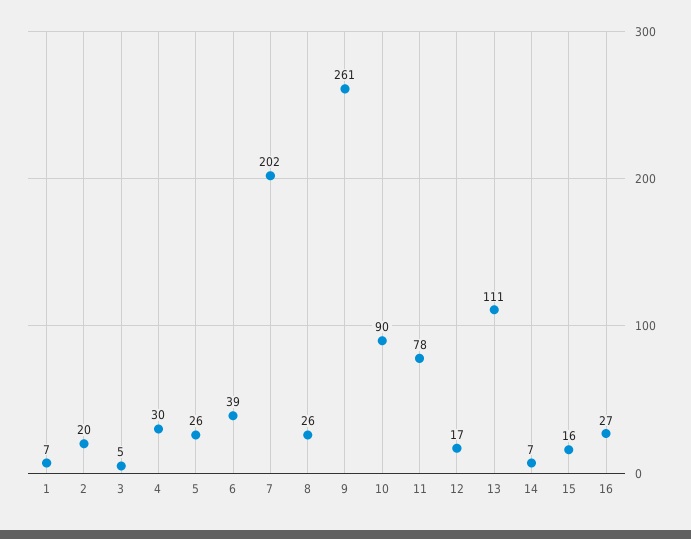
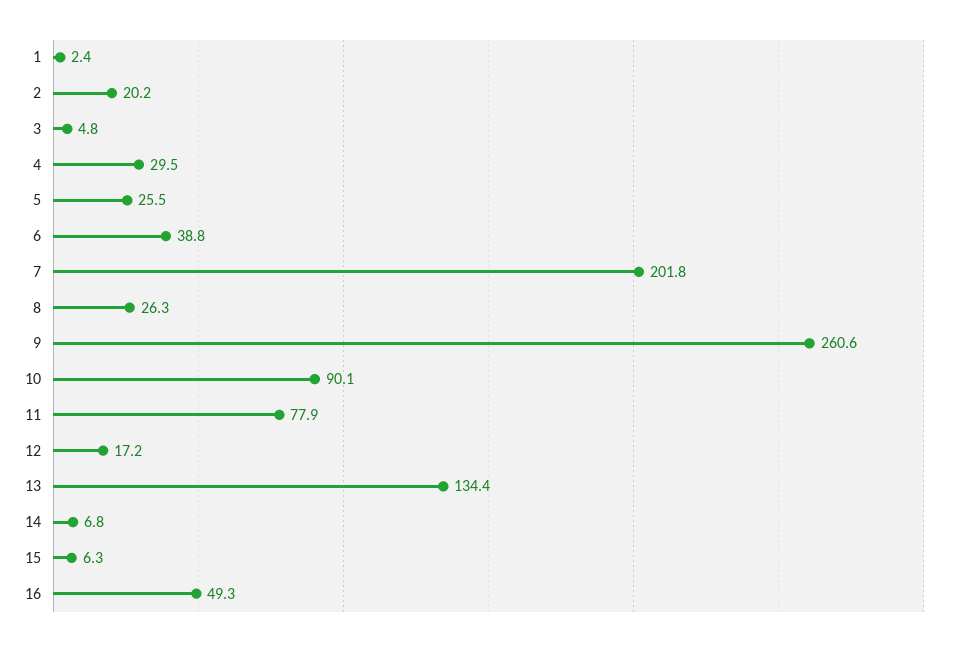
  {
-   "1": 7,
+   "1": 2.4,
    "2": 20.2,
    "3": 4.8,
    "4": 29.5,
    "5": 25.5,
    "6": 38.8,
    "7": 201.8,
    "8": 26.3,
    "9": 260.6,
    "10": 90.1,
    "11": 77.9,
    "12": 17.2,
-   "13": 111,
+   "13": 134.4,
    "14": 6.8,
-   "15": 16,
+   "15": 6.3,
-   "16": 27
+   "16": 49.3
  }

